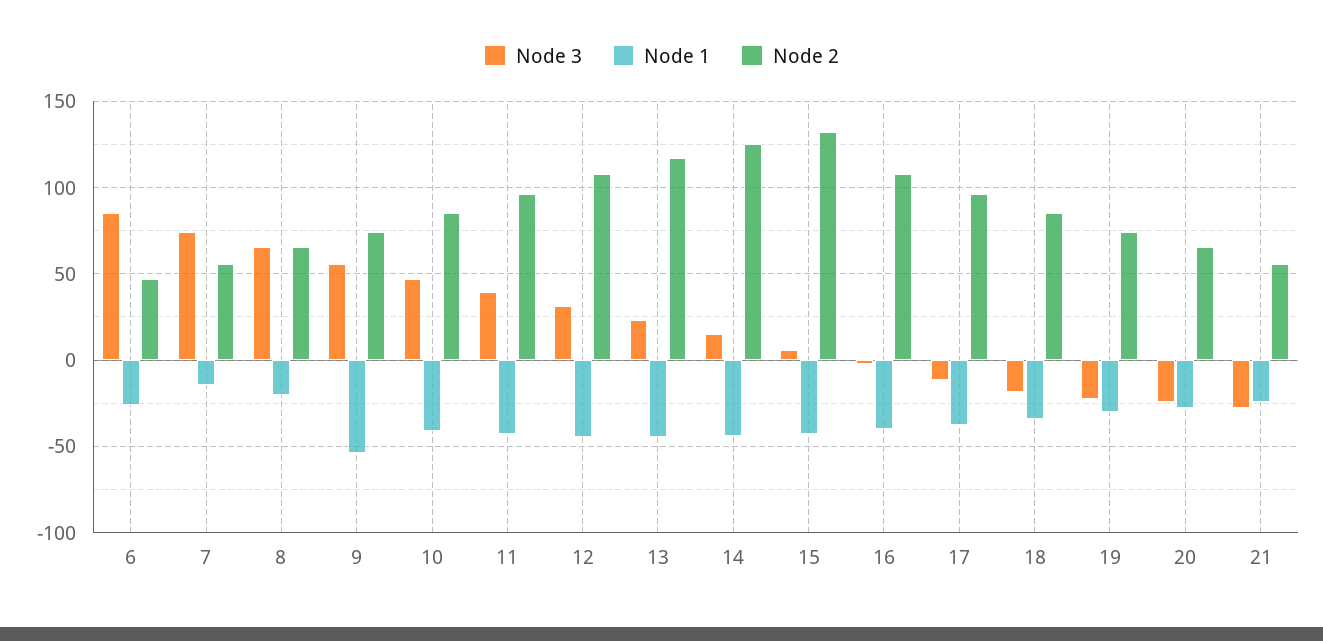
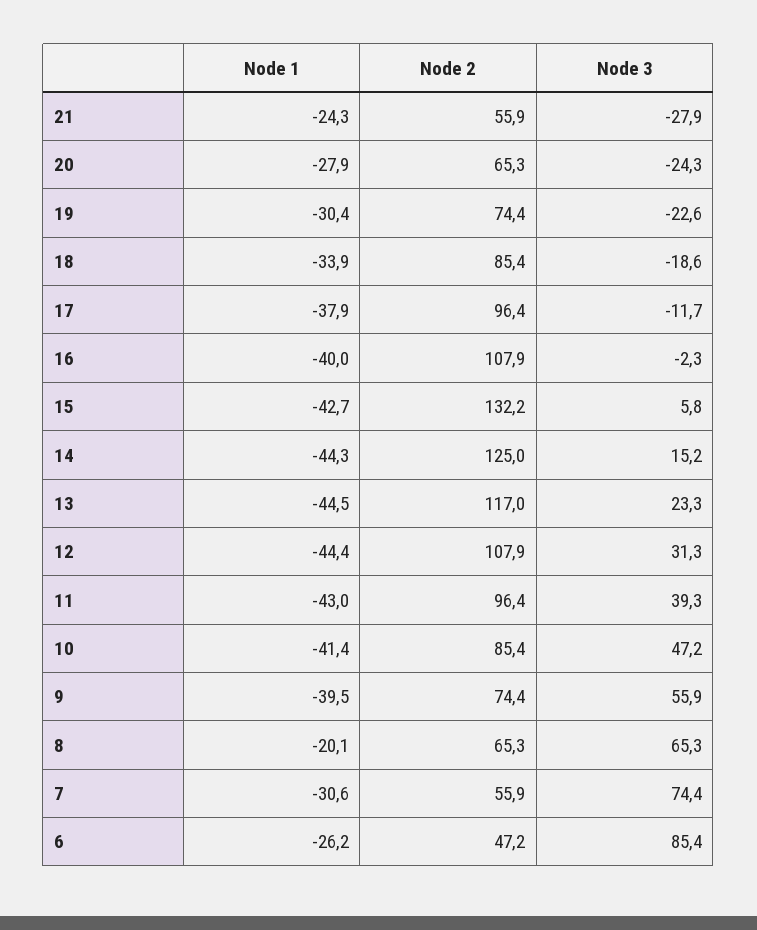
  {
    "Node 3": {
      "6": 85.4,
      "7": 74.4,
      "8": 65.3,
      "9": 55.9,
      "10": 47.2,
      "11": 39.3,
      "12": 31.3,
      "13": 23.3,
      "14": 15.2,
      "15": 5.8,
      "16": -2.3,
      "17": -11.7,
      "18": -18.6,
      "19": -22.6,
      "20": -24.3,
      "21": -27.9
    },
    "Node 1": {
      "6": -26.2,
-     "7": -15,
+     "7": -30.6,
      "8": -20.1,
-     "9": -55,
+     "9": -39.5,
      "10": -41.4,
      "11": -43,
      "12": -44.4,
      "13": -44.5,
      "14": -44.3,
      "15": -42.7,
      "16": -40,
      "17": -37.9,
      "18": -33.9,
      "19": -30.4,
      "20": -27.9,
      "21": -24.3
    },
    "Node 2": {
      "6": 47.2,
      "7": 55.9,
      "8": 65.3,
      "9": 74.4,
      "10": 85.4,
      "11": 96.4,
      "12": 107.9,
      "13": 117,
      "14": 125,
      "15": 132.2,
      "16": 107.9,
      "17": 96.4,
      "18": 85.4,
      "19": 74.4,
      "20": 65.3,
      "21": 55.9
    }
  }

